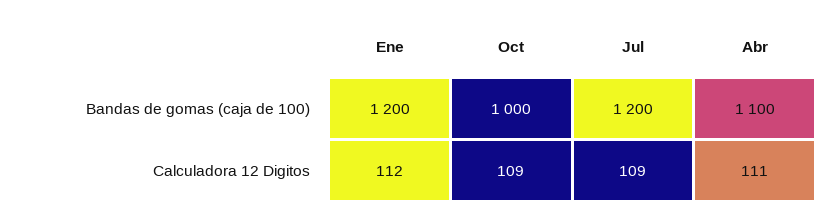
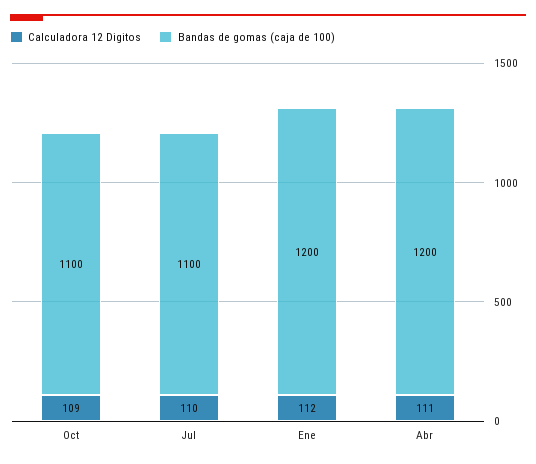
  {
    "Bandas de gomas (caja de 100)": {
      "Ene": 1200,
-     "Oct": 1000,
+     "Oct": 1100,
-     "Jul": 1200,
+     "Jul": 1100,
-     "Abr": 1100
+     "Abr": 1200
    },
    "Calculadora 12 Digitos": {
      "Ene": 112,
      "Oct": 109,
-     "Jul": 109,
+     "Jul": 110,
      "Abr": 111
    }
  }

